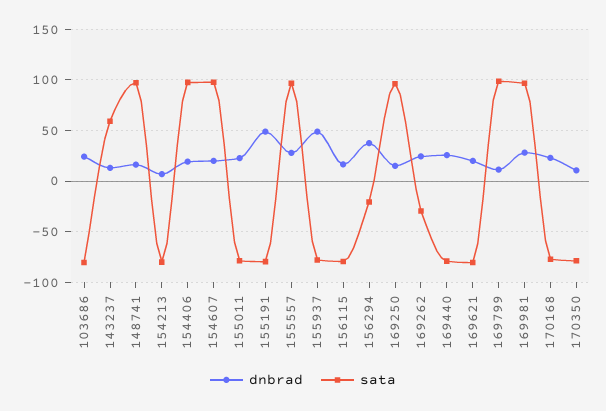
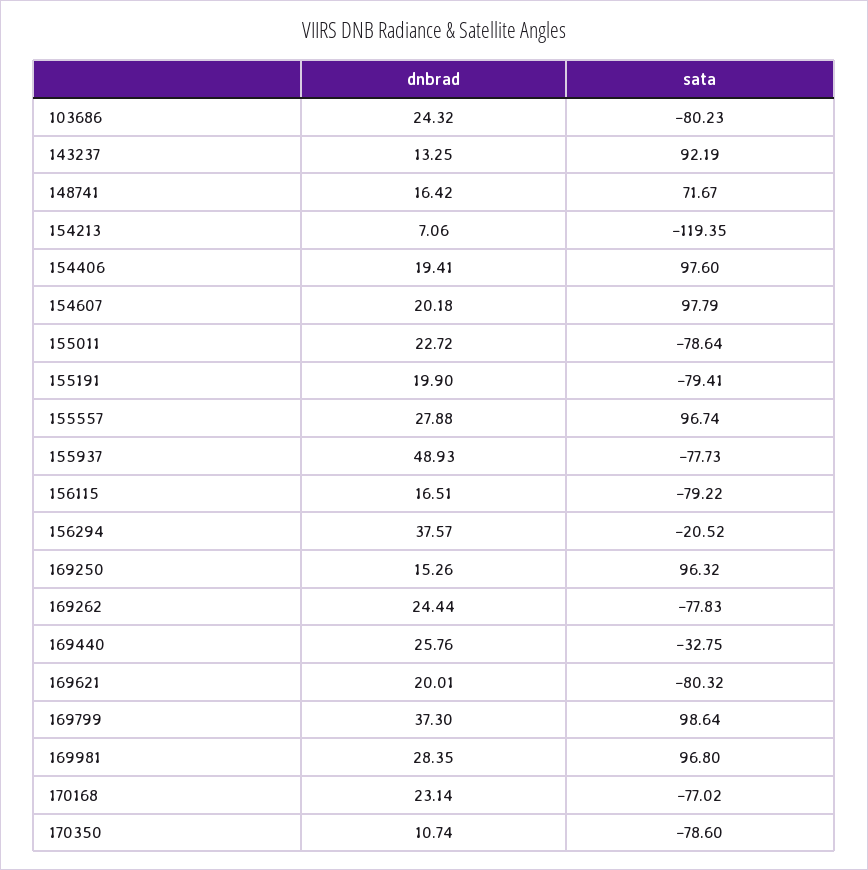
  {
    "dnbrad": {
      "103686": 24.32,
      "143237": 13.25,
      "148741": 16.42,
      "154213": 7.06,
      "154406": 19.41,
      "154607": 20.18,
      "155011": 22.72,
-     "155191": 50,
+     "155191": 19.9,
      "155557": 27.88,
      "155937": 48.93,
      "156115": 16.51,
      "156294": 37.57,
      "169250": 15.26,
      "169262": 24.44,
      "169440": 25.76,
      "169621": 20.01,
-     "169799": 10,
+     "169799": 37.3,
      "169981": 28.35,
      "170168": 23.14,
      "170350": 10.74
    },
    "sata": {
      "103686": -80.23,
-     "143237": 60,
+     "143237": 92.19,
-     "148741": 100,
+     "148741": 71.67,
-     "154213": -80,
+     "154213": -119.35,
      "154406": 97.6,
      "154607": 97.79,
      "155011": -78.64,
      "155191": -79.41,
      "155557": 96.74,
      "155937": -77.73,
      "156115": -79.22,
      "156294": -20.52,
      "169250": 96.32,
-     "169262": -30,
+     "169262": -77.83,
-     "169440": -80,
+     "169440": -32.75,
      "169621": -80.32,
      "169799": 98.64,
      "169981": 96.8,
      "170168": -77.02,
      "170350": -78.6
    }
  }

